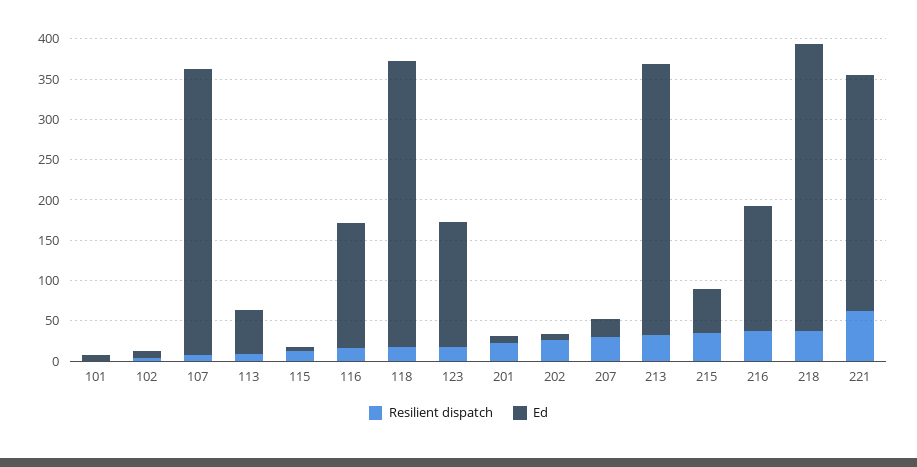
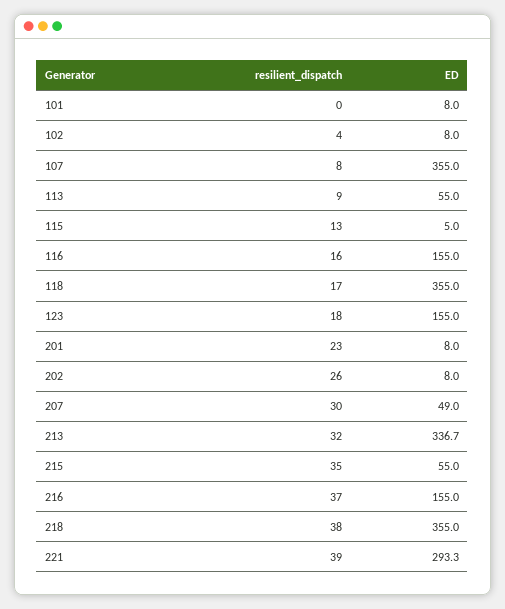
  {
    "Resilient dispatch": {
      "101": 0,
      "102": 4,
      "107": 8,
      "113": 9,
      "115": 13,
      "116": 16,
      "118": 17,
      "123": 18,
      "201": 23,
      "202": 26,
      "207": 30,
      "213": 32,
      "215": 35,
      "216": 37,
      "218": 38,
-     "221": 60
+     "221": 39
    },
    "Ed": {
      "101": 8,
      "102": 8,
      "107": 355,
      "113": 55,
      "115": 5,
      "116": 155,
      "118": 355,
      "123": 155,
      "201": 8,
      "202": 8,
-     "207": 20,
+     "207": 49,
      "213": 336.7,
      "215": 55,
      "216": 155,
      "218": 355,
      "221": 293.3
    }
  }

